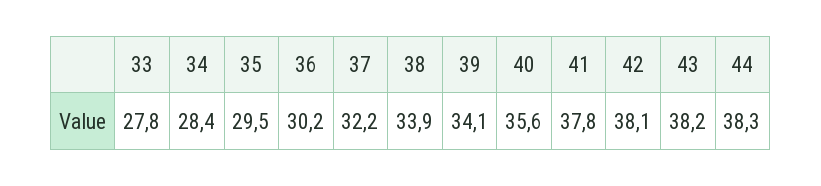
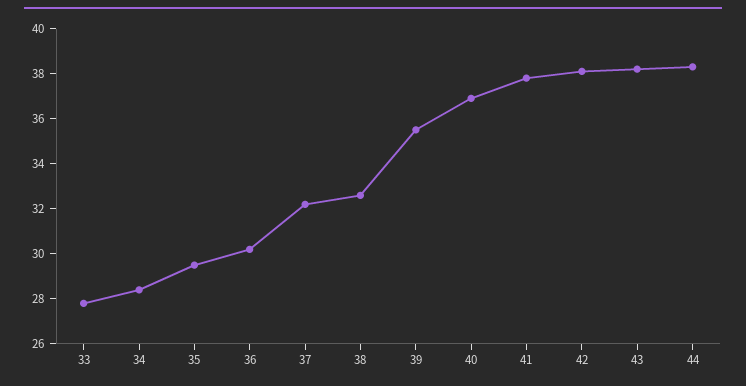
  {
    "33": 27.8,
    "34": 28.4,
    "35": 29.5,
    "36": 30.2,
    "37": 32.2,
-   "38": 33.9,
+   "38": 32.5,
-   "39": 34.1,
+   "39": 35.5,
-   "40": 35.6,
+   "40": 37,
    "41": 37.8,
    "42": 38.1,
    "43": 38.2,
    "44": 38.3
  }

